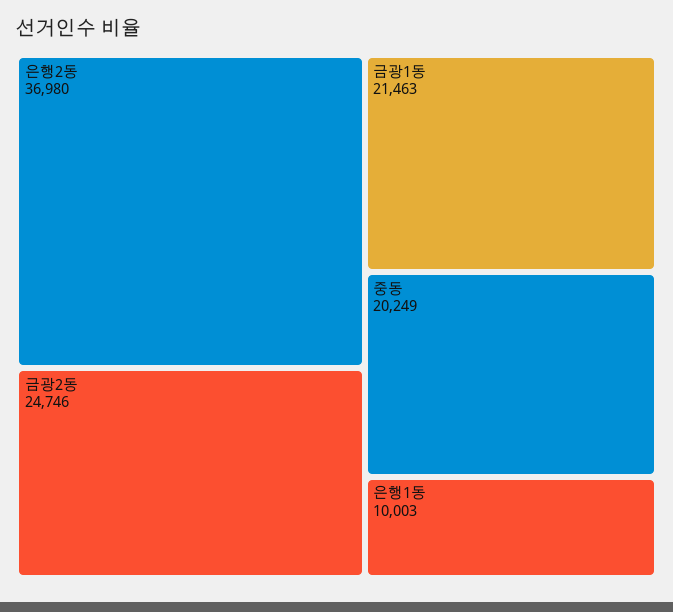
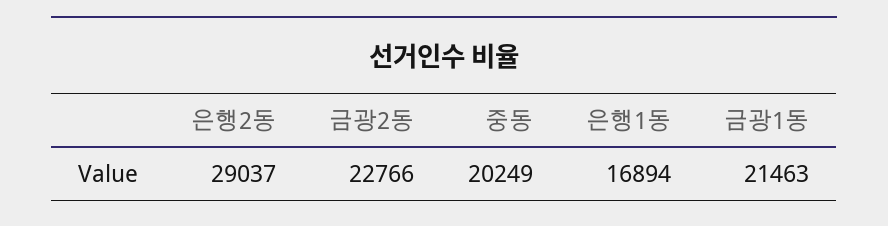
  {
-   "은행2동": 36980,
+   "은행2동": 29037,
-   "금광2동": 24746,
+   "금광2동": 22766,
    "금광1동": 21463,
    "중동": 20249,
-   "은행1동": 10003
+   "은행1동": 16894
  }

